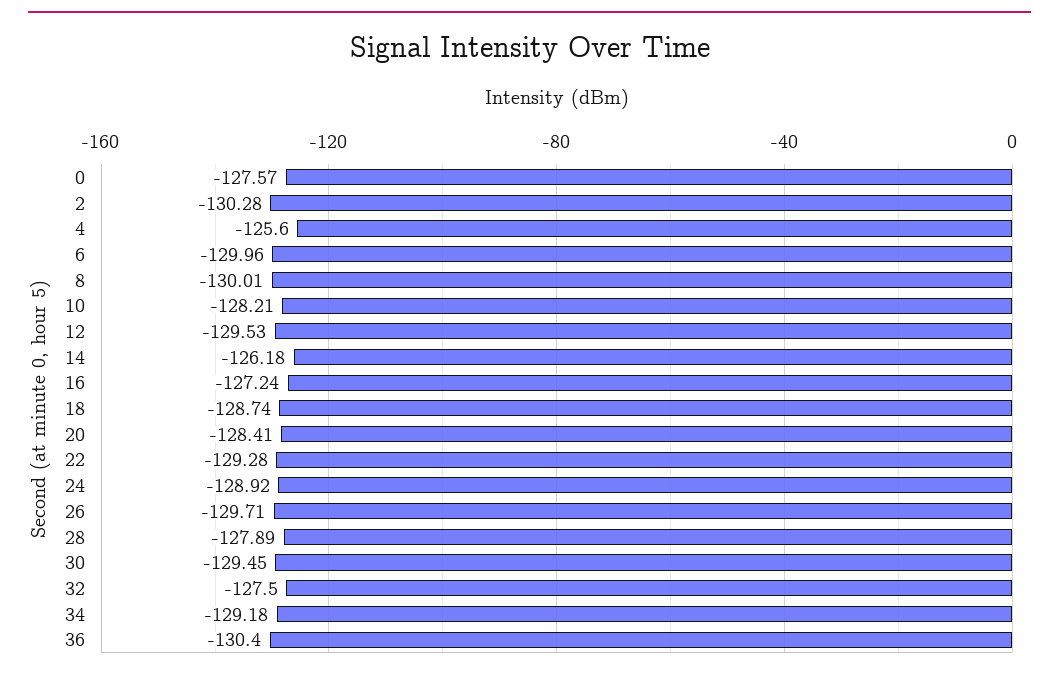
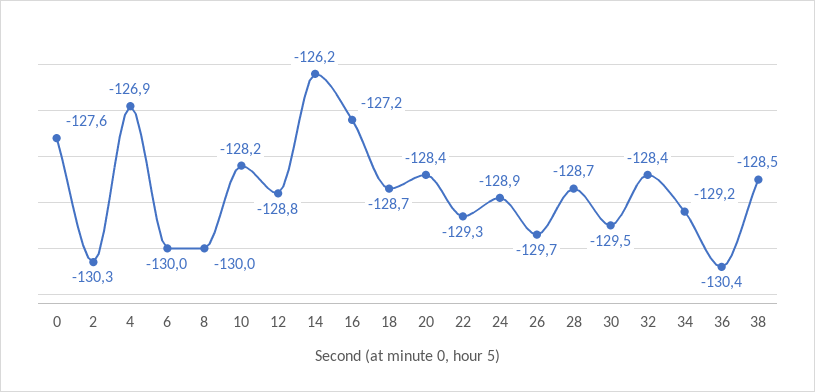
  {
    "0": -127.57,
    "2": -130.28,
-   "4": -125.6,
+   "4": -126.9,
    "6": -129.96,
    "8": -130.01,
    "10": -128.21,
-   "12": -129.53,
+   "12": -128.8,
    "14": -126.18,
    "16": -127.24,
    "18": -128.74,
    "20": -128.41,
    "22": -129.28,
    "24": -128.92,
    "26": -129.71,
-   "28": -127.89,
+   "28": -128.7,
    "30": -129.45,
-   "32": -127.5,
+   "32": -128.4,
    "34": -129.18,
-   "36": -130.4
+   "36": -130.4,
+   "38": -128.5
  }

